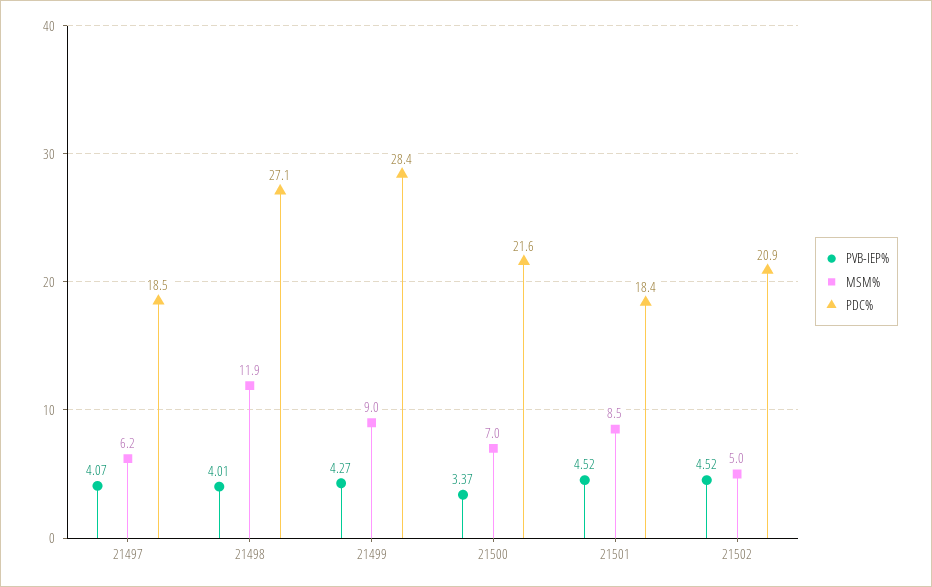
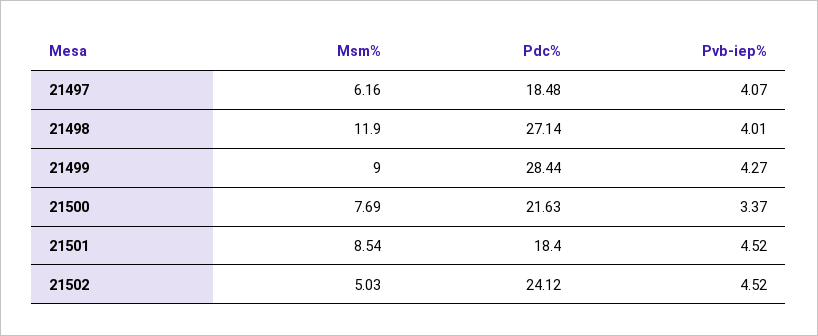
  {
    "PVB-IEP%": {
      "21497": 4.07,
      "21498": 4.01,
      "21499": 4.27,
      "21500": 3.37,
      "21501": 4.52,
      "21502": 4.52
    },
    "MSM%": {
      "21497": 6.16,
      "21498": 11.9,
      "21499": 9,
-     "21500": 7,
+     "21500": 7.69,
      "21501": 8.54,
      "21502": 5.03
    },
    "PDC%": {
      "21497": 18.48,
      "21498": 27.14,
      "21499": 28.44,
      "21500": 21.63,
      "21501": 18.4,
-     "21502": 20.9
+     "21502": 24.12
    }
  }

